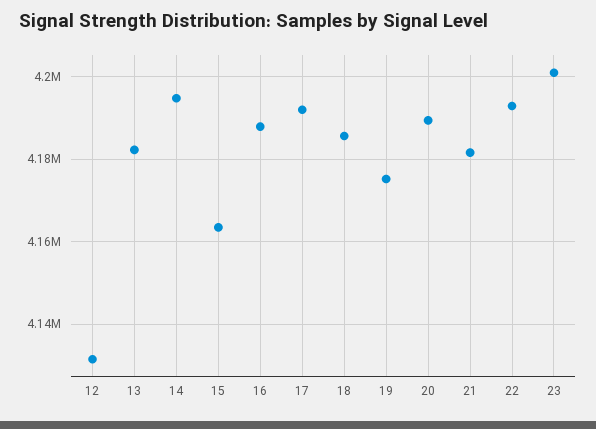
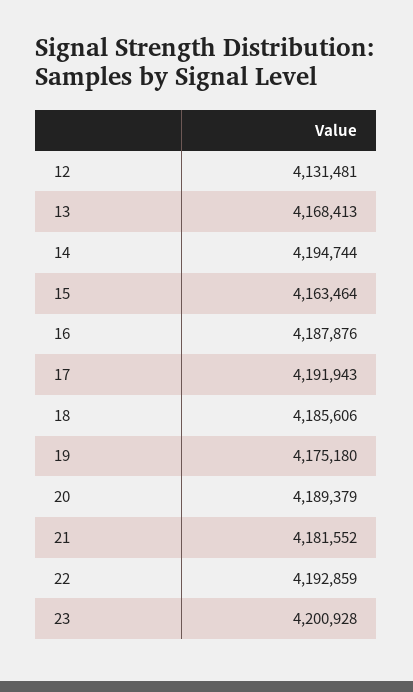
  {
    "12": 4131481,
-   "13": 4182000,
+   "13": 4168413,
    "14": 4194744,
    "15": 4163464,
    "16": 4187876,
    "17": 4191943,
    "18": 4185606,
    "19": 4175180,
    "20": 4189379,
    "21": 4181552,
    "22": 4192859,
    "23": 4200928
  }

